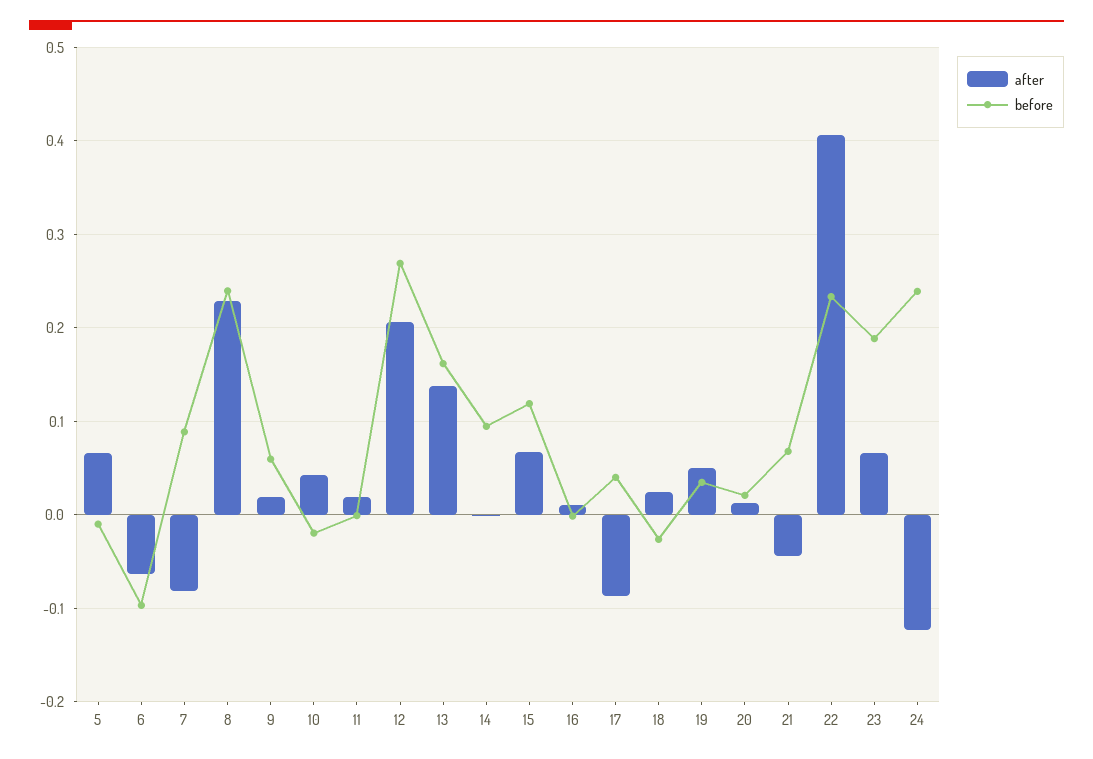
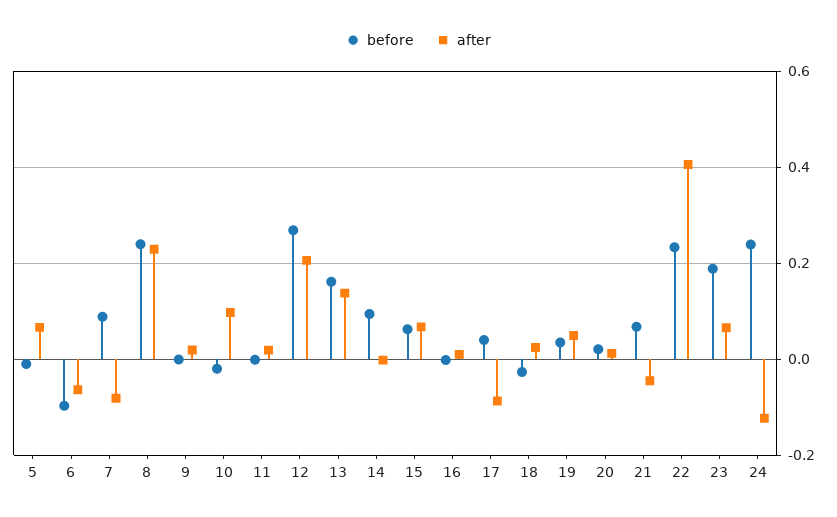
  {
    "after": {
      "5": 0.07,
      "6": -0.06,
      "7": -0.08,
      "8": 0.23,
      "9": 0.02,
-     "10": 0.04,
+     "10": 0.1,
      "11": 0.02,
      "12": 0.21,
      "13": 0.14,
      "14": 0,
      "15": 0.07,
      "16": 0.01,
      "17": -0.09,
      "18": 0.02,
      "19": 0.05,
      "20": 0.01,
      "21": -0.04,
      "22": 0.41,
      "23": 0.07,
      "24": -0.12
    },
    "before": {
      "5": -0.01,
      "6": -0.1,
      "7": 0.09,
      "8": 0.24,
-     "9": 0.06,
+     "9": 0,
      "10": -0.02,
      "11": 0,
      "12": 0.27,
      "13": 0.16,
      "14": 0.09,
-     "15": 0.12,
+     "15": 0.06,
      "16": 0,
      "17": 0.04,
      "18": -0.03,
      "19": 0.04,
      "20": 0.02,
      "21": 0.07,
      "22": 0.23,
      "23": 0.19,
      "24": 0.24
    }
  }

